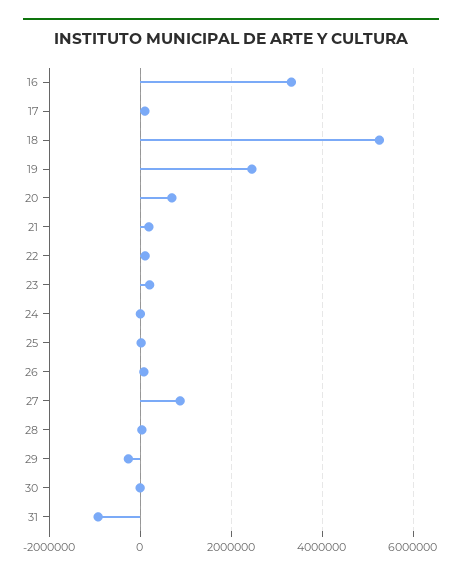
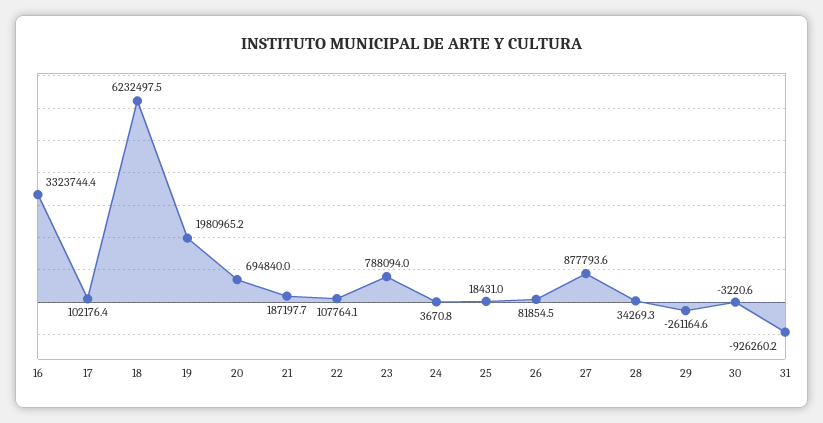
  {
    "16": 3323744.4,
    "17": 102176.4,
-   "18": 5200000,
+   "18": 6232497.5,
-   "19": 2400000,
+   "19": 1980965.2,
    "20": 694840,
    "21": 187197.7,
    "22": 107764.1,
-   "23": 200000,
+   "23": 788094,
    "24": 3670.8,
    "25": 18431,
    "26": 81854.5,
    "27": 877793.6,
    "28": 34269.3,
    "29": -261164.6,
    "30": -3220.6,
    "31": -926260.2
  }

